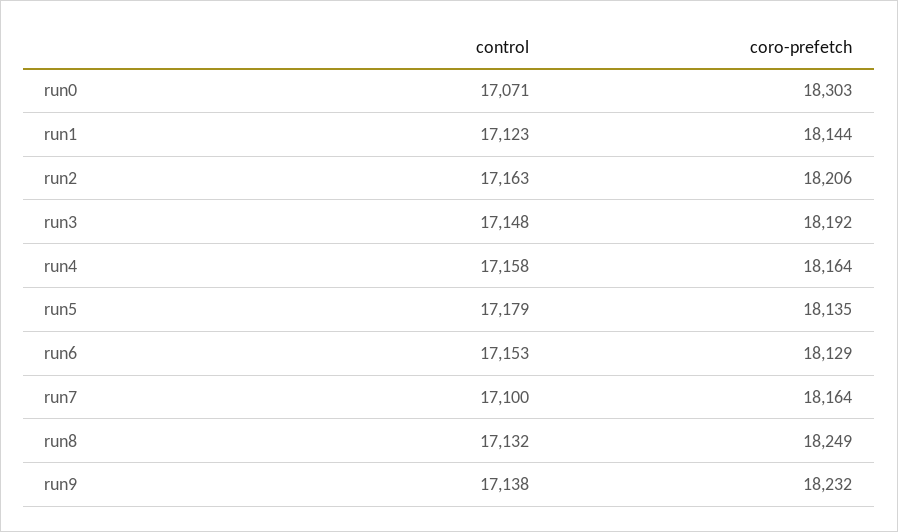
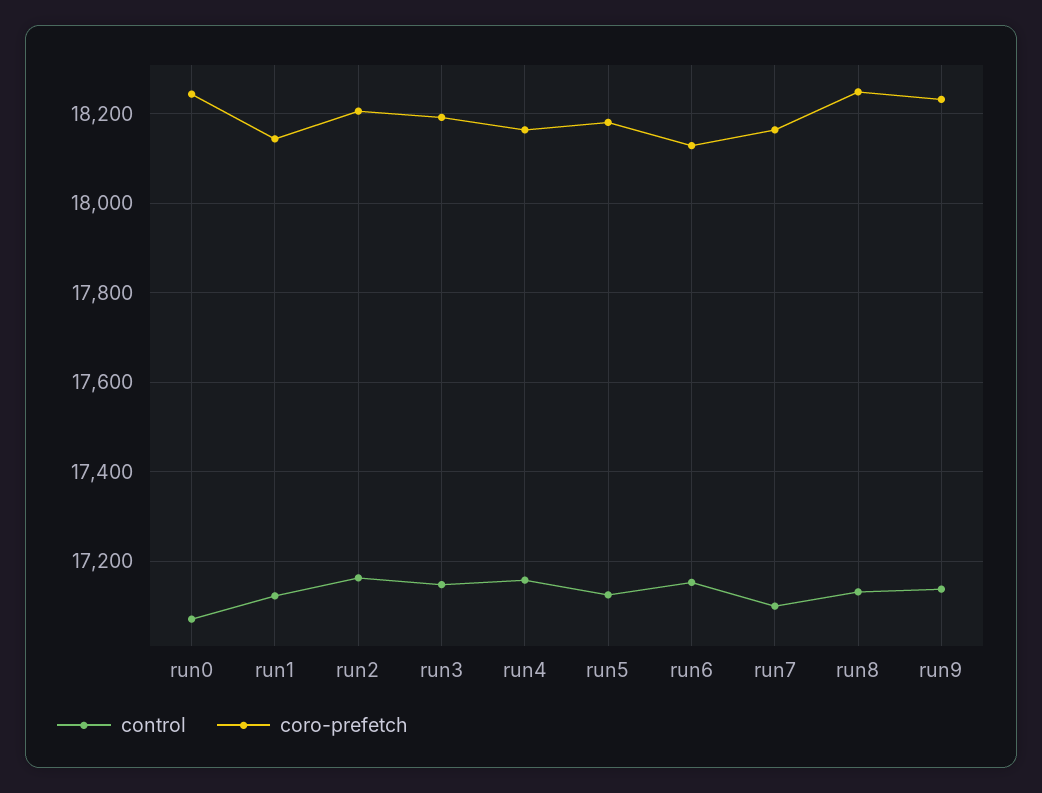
  {
    "control": {
      "run0": 17071,
      "run1": 17123,
      "run2": 17163,
      "run3": 17148,
      "run4": 17158,
-     "run5": 17179,
+     "run5": 17120,
      "run6": 17153,
      "run7": 17100,
      "run8": 17132,
      "run9": 17138
    },
    "coro-prefetch": {
-     "run0": 18303,
+     "run0": 18240,
      "run1": 18144,
      "run2": 18206,
      "run3": 18192,
      "run4": 18164,
-     "run5": 18135,
+     "run5": 18180,
      "run6": 18129,
      "run7": 18164,
      "run8": 18249,
      "run9": 18232
    }
  }

